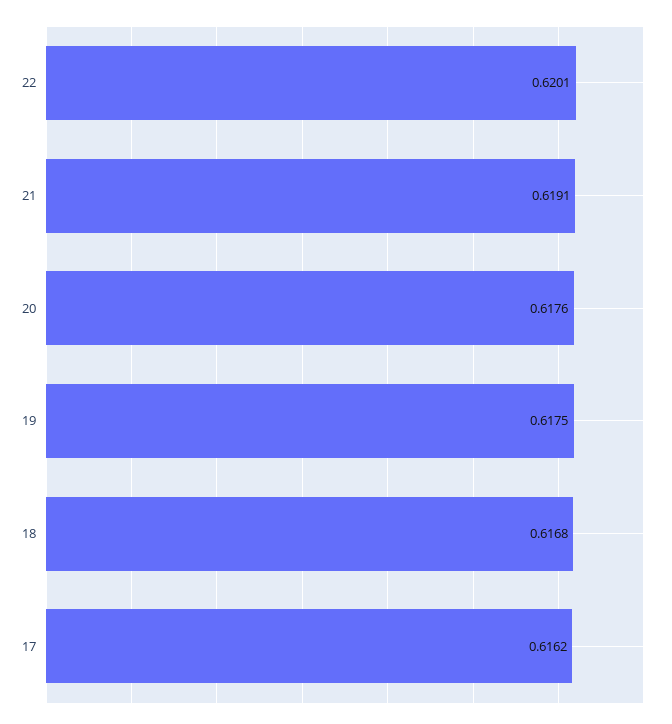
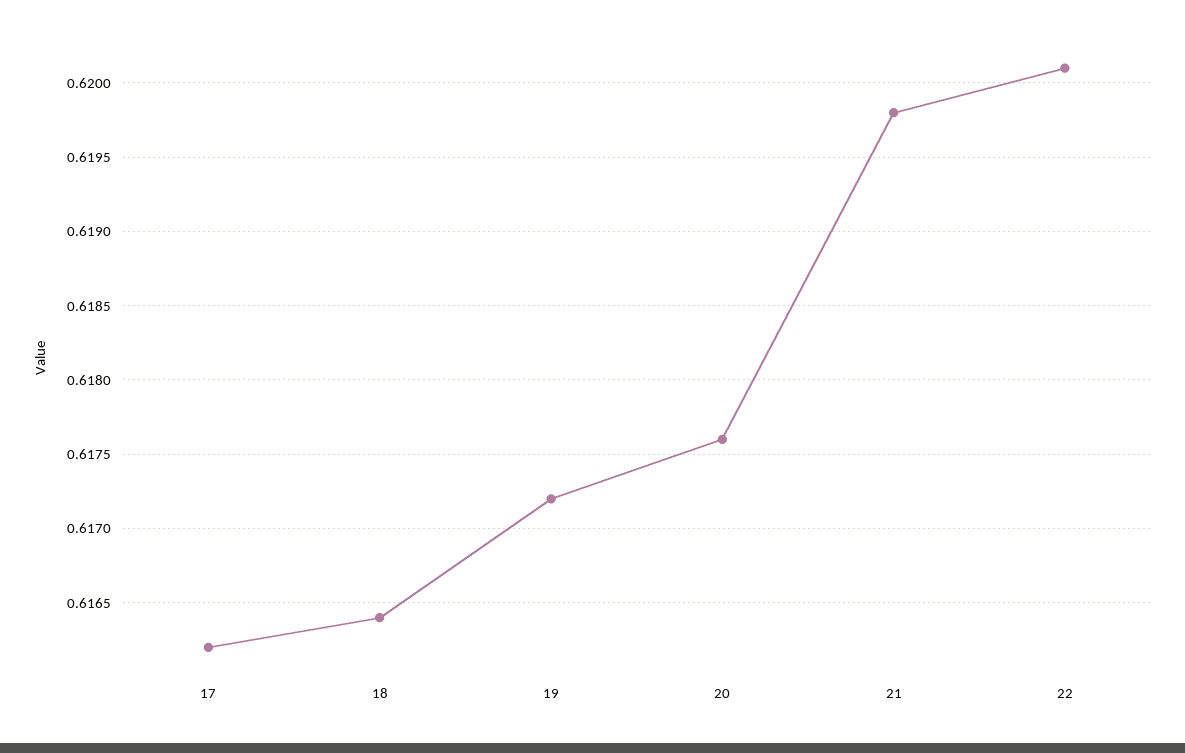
  {
    "22": 0.6201,
-   "21": 0.6191,
+   "21": 0.6198,
    "20": 0.6176,
-   "19": 0.6175,
+   "19": 0.6172,
-   "18": 0.6168,
+   "18": 0.6164,
    "17": 0.6162
  }

